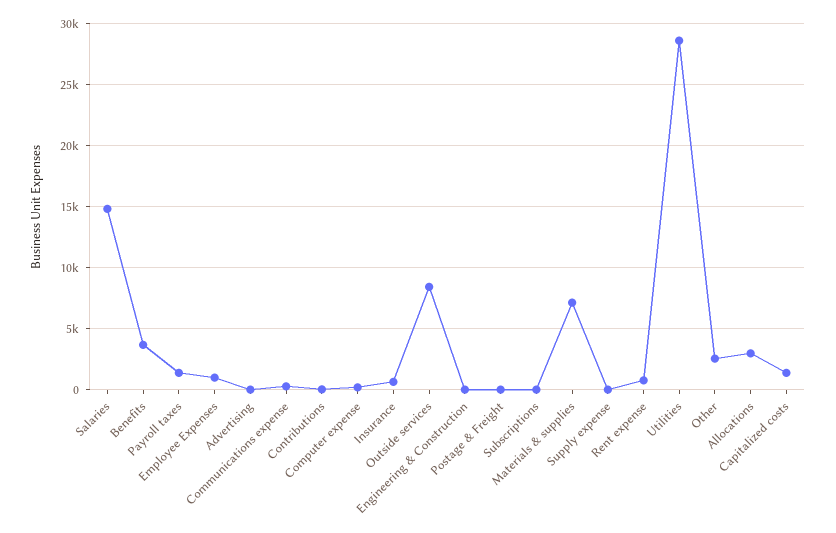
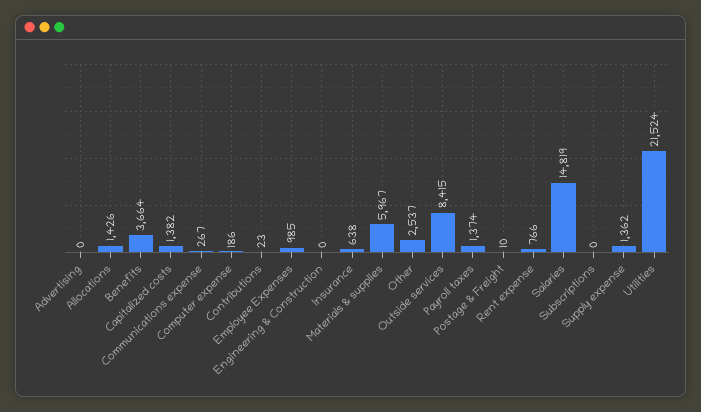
  {
    "Salaries": 14819,
    "Benefits": 3664,
    "Payroll taxes": 1374,
    "Employee Expenses": 985,
    "Advertising": 0,
    "Communications expense": 267,
    "Contributions": 23,
    "Computer expense": 186,
    "Insurance": 638,
    "Outside services": 8415,
    "Engineering & Construction": 0,
    "Postage & Freight": 10,
    "Subscriptions": 0,
-   "Materials & supplies": 7000,
+   "Materials & supplies": 5967,
-   "Supply expense": 0,
+   "Supply expense": 1362,
    "Rent expense": 766,
-   "Utilities": 28500,
+   "Utilities": 21524,
    "Other": 2537,
-   "Allocations": 3000,
+   "Allocations": 1426,
    "Capitalized costs": 1382
  }

